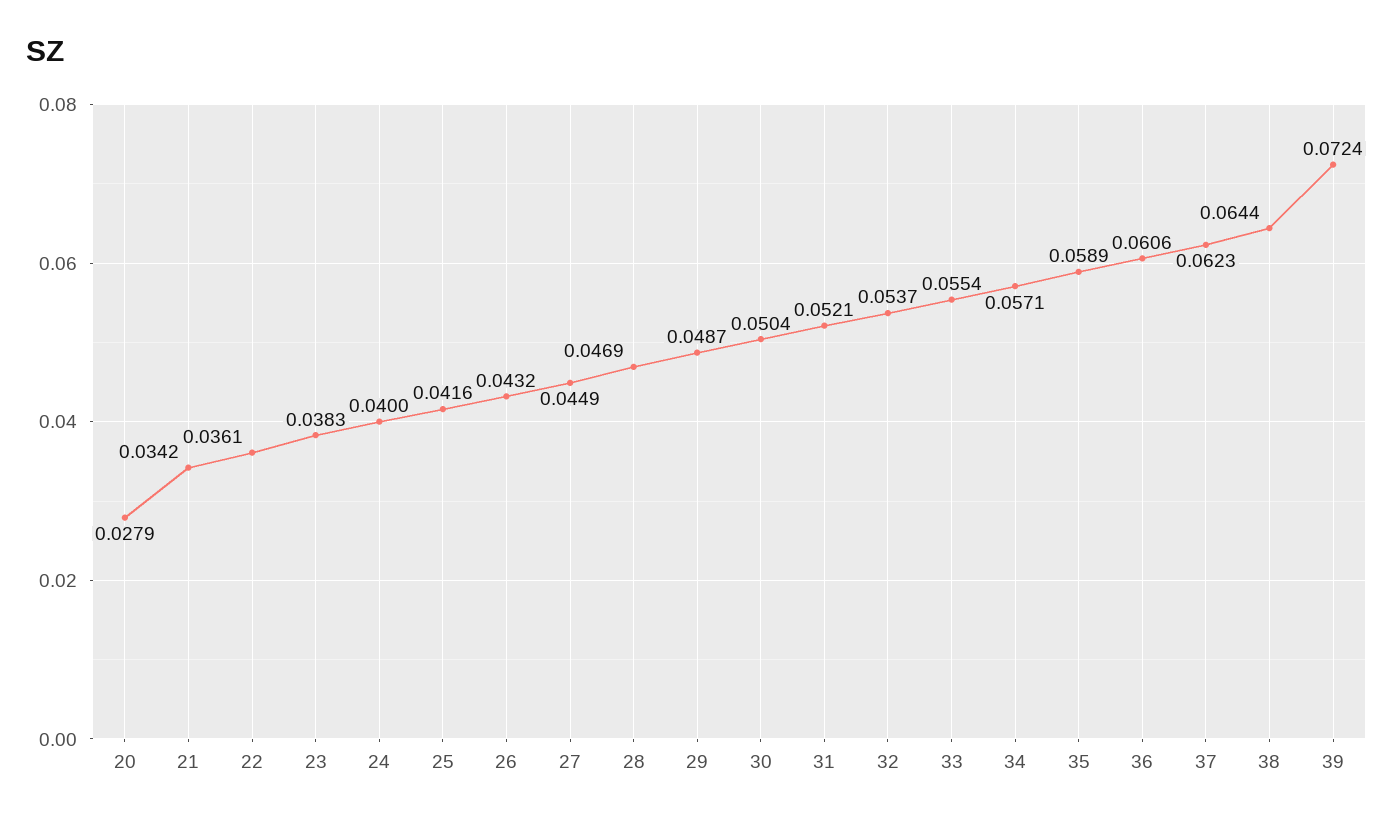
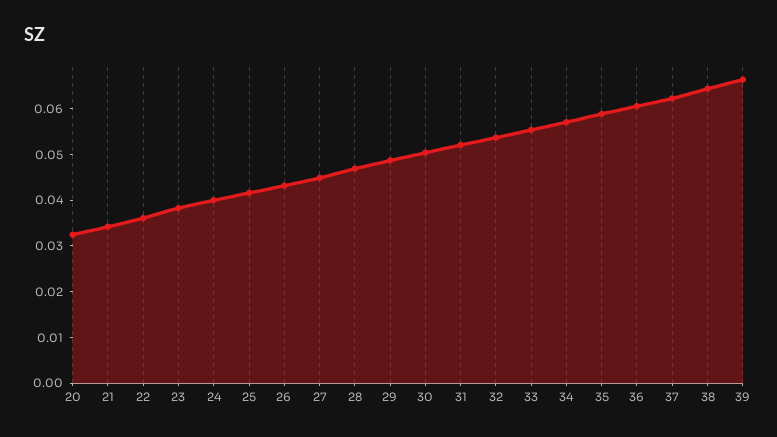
  {
-   "20": 0.0279,
+   "20": 0.032,
    "21": 0.0342,
    "22": 0.0361,
    "23": 0.0383,
    "24": 0.04,
    "25": 0.0416,
    "26": 0.0432,
    "27": 0.0449,
    "28": 0.0469,
    "29": 0.0487,
    "30": 0.0504,
    "31": 0.0521,
    "32": 0.0537,
    "33": 0.0554,
    "34": 0.0571,
    "35": 0.0589,
    "36": 0.0606,
    "37": 0.0623,
    "38": 0.0644,
-   "39": 0.0724
+   "39": 0.066
  }

